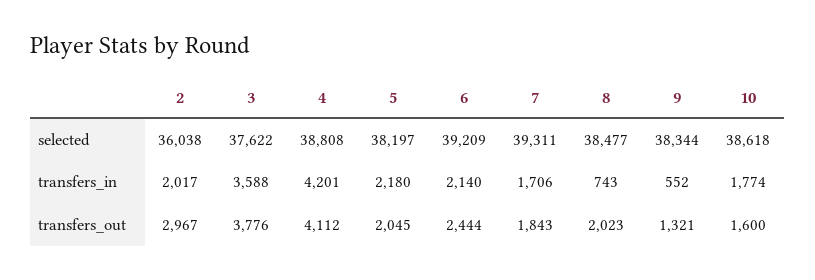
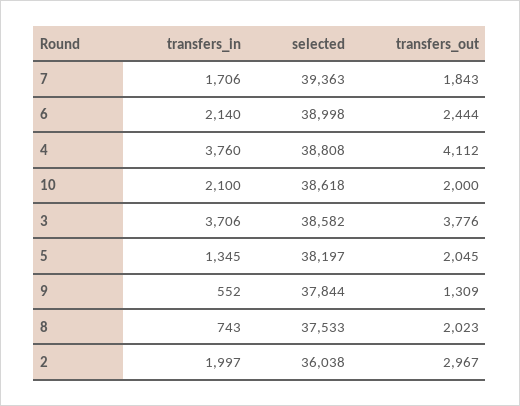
  {
    "2": {
      "selected": 36038,
-     "transfers_in": 2017,
+     "transfers_in": 1997,
      "transfers_out": 2967
    },
    "3": {
-     "selected": 37622,
+     "selected": 38582,
-     "transfers_in": 3588,
+     "transfers_in": 3706,
      "transfers_out": 3776
    },
    "4": {
      "selected": 38808,
-     "transfers_in": 4201,
+     "transfers_in": 3760,
      "transfers_out": 4112
    },
    "5": {
      "selected": 38197,
-     "transfers_in": 2180,
+     "transfers_in": 1345,
      "transfers_out": 2045
    },
    "6": {
-     "selected": 39209,
+     "selected": 38998,
      "transfers_in": 2140,
      "transfers_out": 2444
    },
    "7": {
-     "selected": 39311,
+     "selected": 39363,
      "transfers_in": 1706,
      "transfers_out": 1843
    },
    "8": {
-     "selected": 38477,
+     "selected": 37533,
      "transfers_in": 743,
      "transfers_out": 2023
    },
    "9": {
-     "selected": 38344,
+     "selected": 37844,
      "transfers_in": 552,
-     "transfers_out": 1321
+     "transfers_out": 1309
    },
    "10": {
      "selected": 38618,
-     "transfers_in": 1774,
+     "transfers_in": 2100,
-     "transfers_out": 1600
+     "transfers_out": 2000
    }
  }

